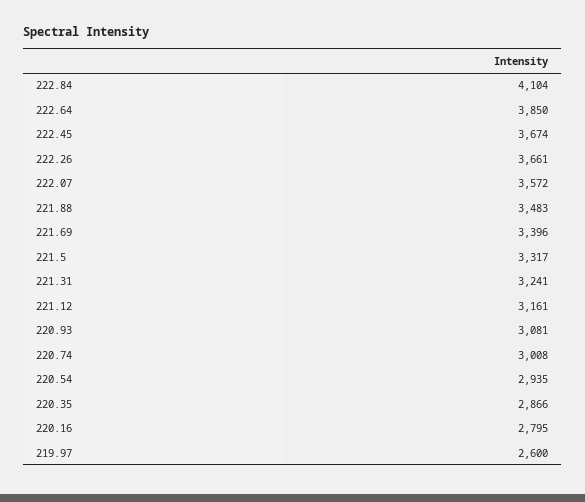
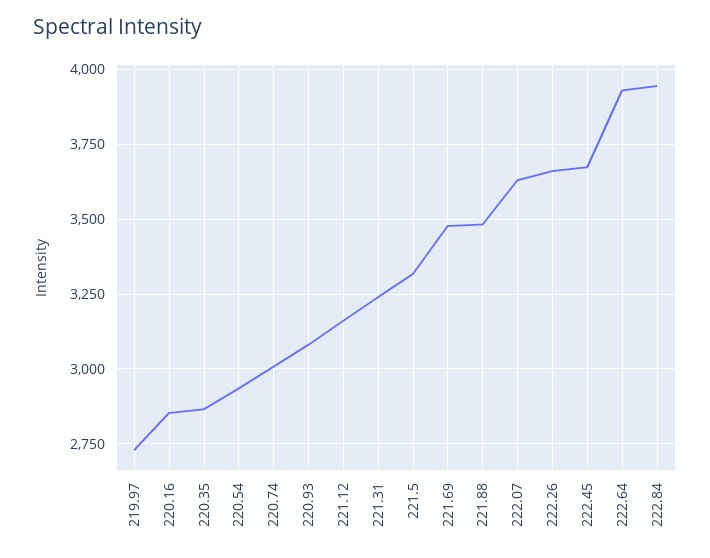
  {
-   "222.84": 4104,
+   "222.84": 3950,
-   "222.64": 3850,
+   "222.64": 3925,
    "222.45": 3674,
    "222.26": 3661,
-   "222.07": 3572,
+   "222.07": 3625,
    "221.88": 3483,
-   "221.69": 3396,
+   "221.69": 3475,
    "221.5": 3317,
    "221.31": 3241,
    "221.12": 3161,
    "220.93": 3081,
    "220.74": 3008,
    "220.54": 2935,
    "220.35": 2866,
-   "220.16": 2795,
+   "220.16": 2850,
-   "219.97": 2600
+   "219.97": 2725
  }

